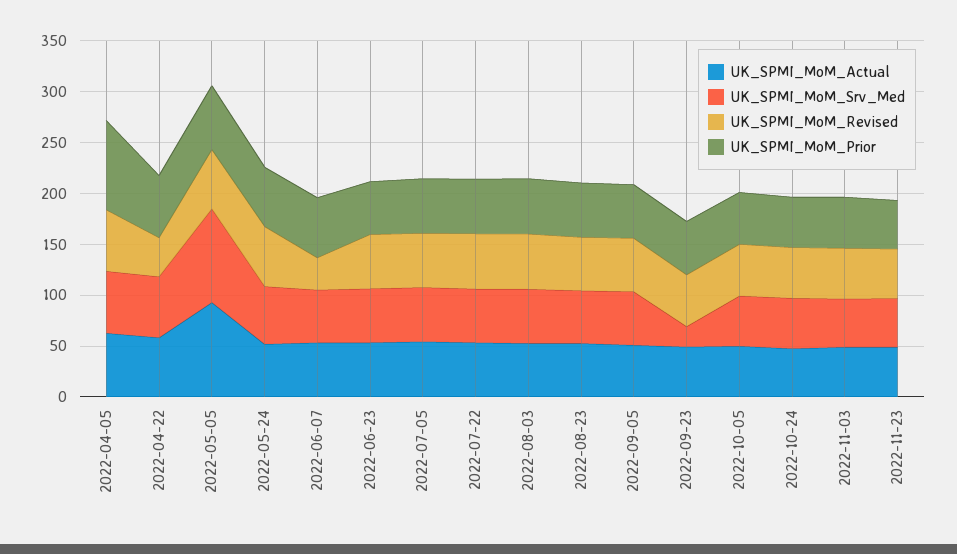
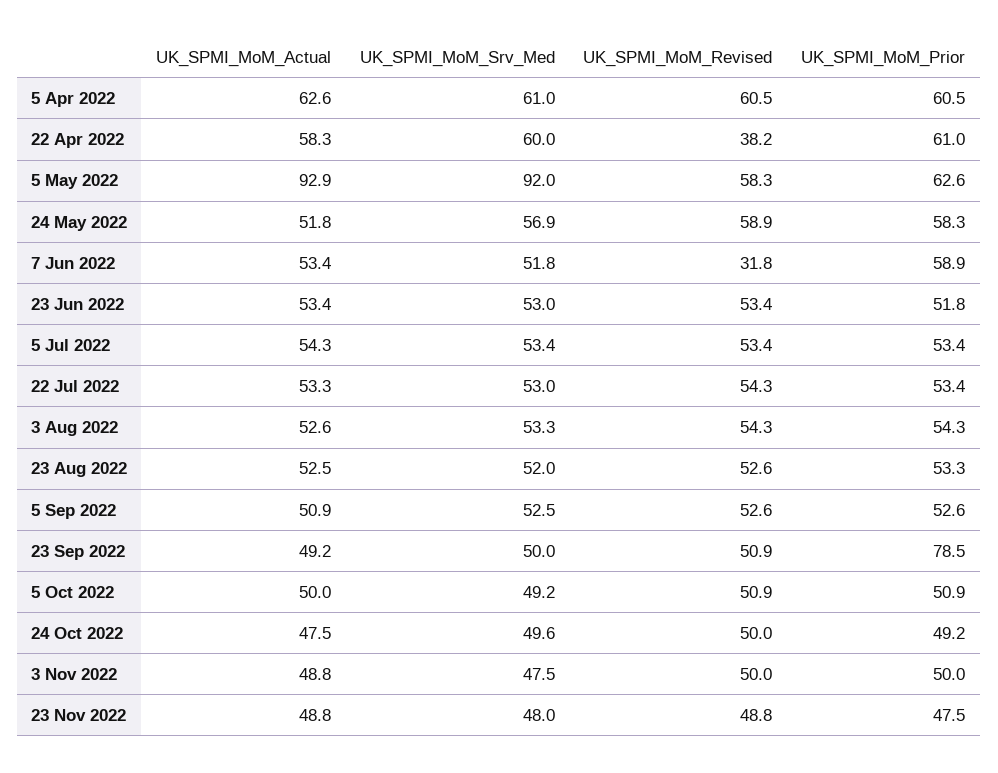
  {
    "UK_SPMI_MoM_Actual": {
      "2022-04-05": 62.6,
      "2022-04-22": 58.3,
      "2022-05-05": 92.9,
      "2022-05-24": 51.8,
      "2022-06-07": 53.4,
      "2022-06-23": 53.4,
      "2022-07-05": 54.3,
      "2022-07-22": 53.3,
      "2022-08-03": 52.6,
      "2022-08-23": 52.5,
      "2022-09-05": 50.9,
      "2022-09-23": 49.2,
      "2022-10-05": 50,
      "2022-10-24": 47.5,
      "2022-11-03": 48.8,
      "2022-11-23": 48.8
    },
    "UK_SPMI_MoM_Srv_Med": {
      "2022-04-05": 61,
      "2022-04-22": 60,
      "2022-05-05": 92,
      "2022-05-24": 56.9,
      "2022-06-07": 51.8,
      "2022-06-23": 53,
      "2022-07-05": 53.4,
      "2022-07-22": 53,
      "2022-08-03": 53.3,
      "2022-08-23": 52,
      "2022-09-05": 52.5,
-     "2022-09-23": 20,
+     "2022-09-23": 50,
      "2022-10-05": 49.2,
      "2022-10-24": 49.6,
      "2022-11-03": 47.5,
      "2022-11-23": 48
    },
    "UK_SPMI_MoM_Revised": {
      "2022-04-05": 60.5,
      "2022-04-22": 38.2,
      "2022-05-05": 58.3,
      "2022-05-24": 58.9,
      "2022-06-07": 31.8,
      "2022-06-23": 53.4,
      "2022-07-05": 53.4,
      "2022-07-22": 54.3,
      "2022-08-03": 54.3,
      "2022-08-23": 52.6,
      "2022-09-05": 52.6,
      "2022-09-23": 50.9,
      "2022-10-05": 50.9,
      "2022-10-24": 50,
      "2022-11-03": 50,
      "2022-11-23": 48.8
    },
    "UK_SPMI_MoM_Prior": {
-     "2022-04-05": 90,
+     "2022-04-05": 60.5,
      "2022-04-22": 61,
      "2022-05-05": 62.6,
      "2022-05-24": 58.3,
      "2022-06-07": 58.9,
      "2022-06-23": 51.8,
      "2022-07-05": 53.4,
      "2022-07-22": 53.4,
      "2022-08-03": 54.3,
      "2022-08-23": 53.3,
      "2022-09-05": 52.6,
-     "2022-09-23": 50,
+     "2022-09-23": 78.5,
      "2022-10-05": 50.9,
      "2022-10-24": 49.2,
      "2022-11-03": 50,
      "2022-11-23": 47.5
    }
  }

